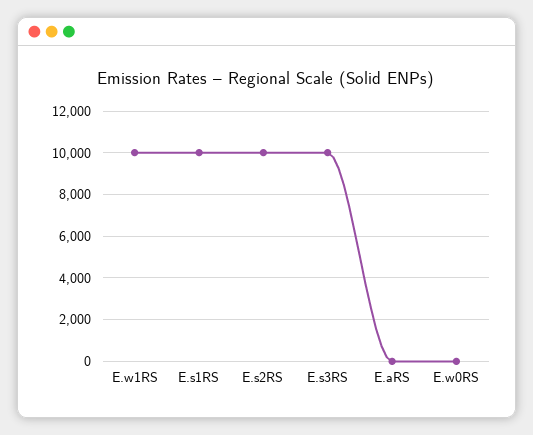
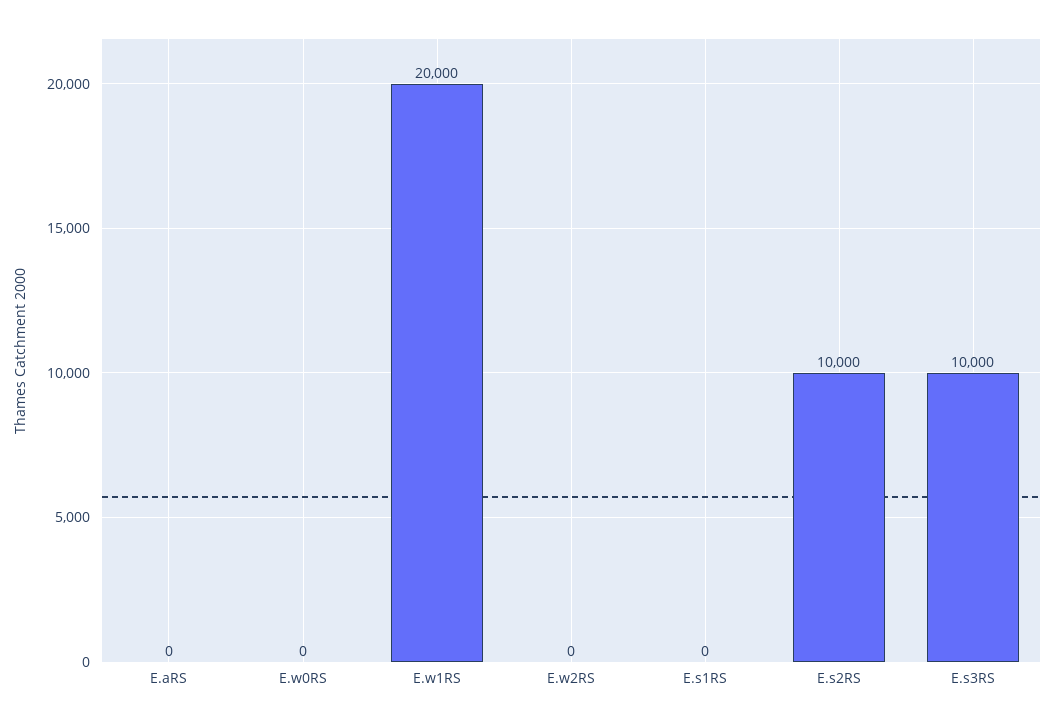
  {
-   "E.w1RS": 10000,
+   "E.w1RS": 20000,
-   "E.s1RS": 10000,
+   "E.s1RS": 0,
    "E.s2RS": 10000,
    "E.s3RS": 10000,
    "E.aRS": 0,
-   "E.w0RS": 0
+   "E.w0RS": 0,
+   "E.w2RS": 0
  }

